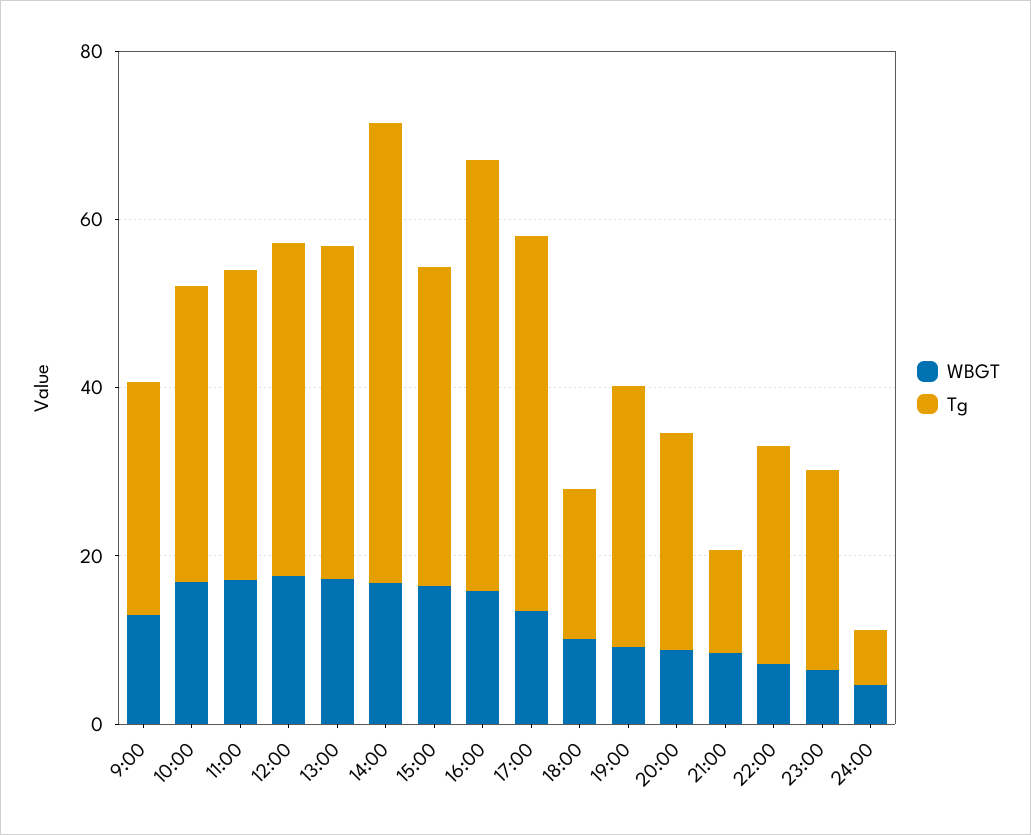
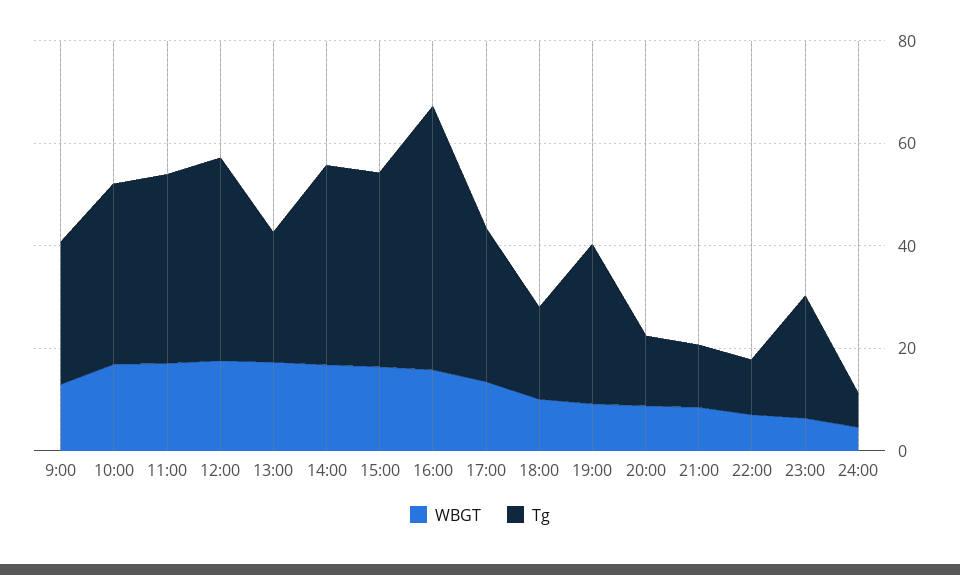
  {
    "WBGT": {
      "9:00": 15,
      "10:00": 15,
      "11:00": 15,
      "12:00": 20,
      "13:00": 15,
      "14:00": 15,
      "15:00": 15,
      "16:00": 15,
      "17:00": 15,
      "18:00": 10,
      "19:00": 10,
      "20:00": 10,
      "21:00": 10,
      "22:00": 5,
      "23:00": 5,
      "24:00": 5
    },
    "Tg": {
      "9:00": 30,
      "10:00": 35,
      "11:00": 35,
      "12:00": 40,
-     "13:00": 40,
+     "13:00": 25,
-     "14:00": 55,
+     "14:00": 40,
      "15:00": 40,
      "16:00": 50,
-     "17:00": 45,
+     "17:00": 30,
      "18:00": 20,
      "19:00": 30,
-     "20:00": 25,
+     "20:00": 15,
      "21:00": 10,
-     "22:00": 25,
+     "22:00": 10,
      "23:00": 25,
      "24:00": 5
    }
  }

